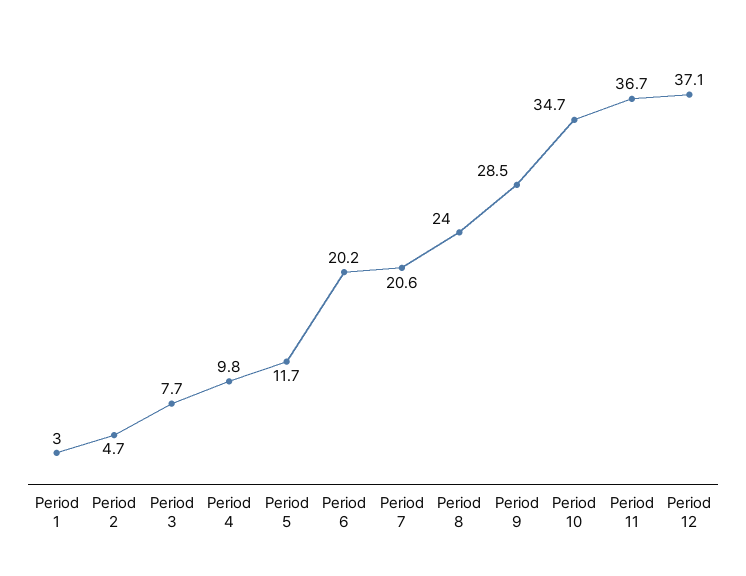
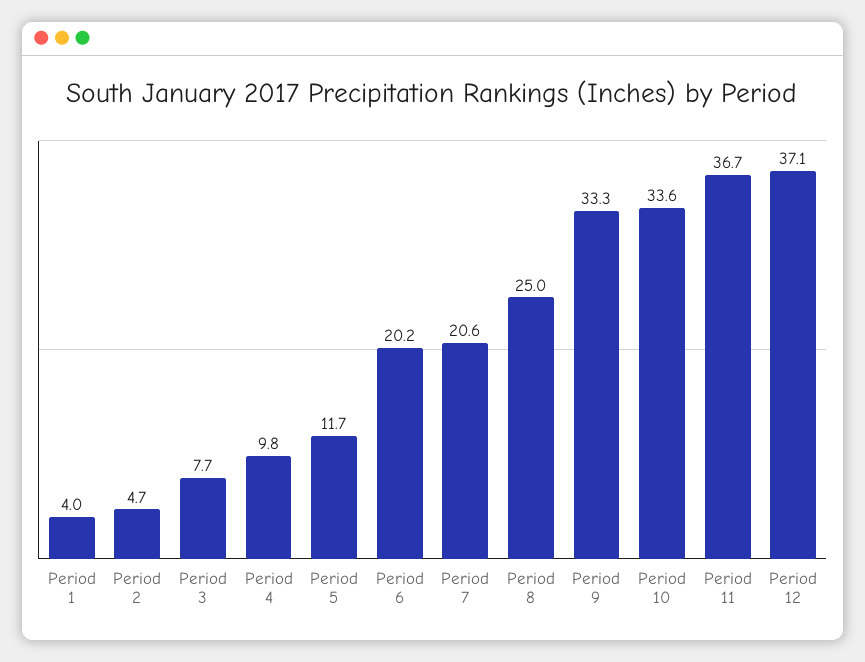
  {
-   "Period 1": 3,
+   "Period 1": 4,
    "Period 2": 4.7,
    "Period 3": 7.7,
    "Period 4": 9.8,
    "Period 5": 11.7,
    "Period 6": 20.2,
    "Period 7": 20.6,
-   "Period 8": 24,
+   "Period 8": 25,
-   "Period 9": 28.5,
+   "Period 9": 33.3,
-   "Period 10": 34.7,
+   "Period 10": 33.6,
    "Period 11": 36.7,
    "Period 12": 37.1
  }

